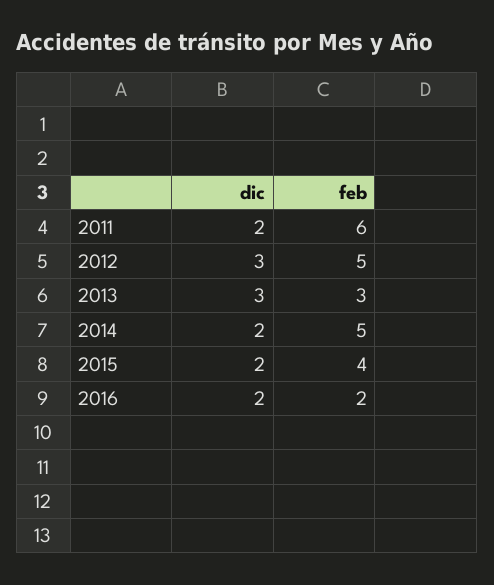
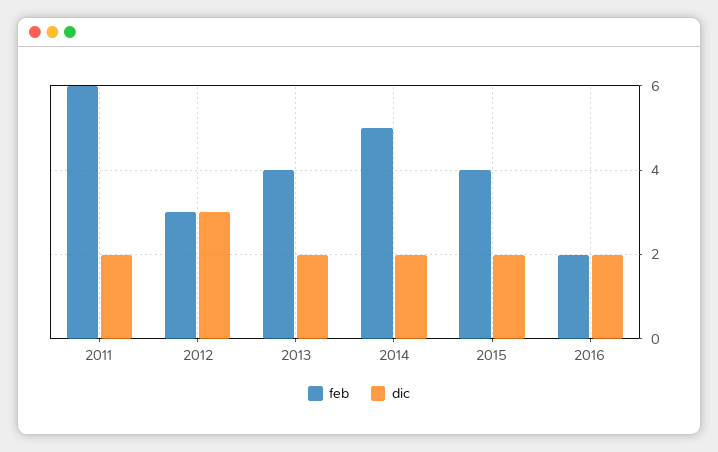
  {
    "dic": {
      "2011": 2,
      "2012": 3,
-     "2013": 3,
+     "2013": 2,
      "2014": 2,
      "2015": 2,
      "2016": 2
    },
    "feb": {
      "2011": 6,
-     "2012": 5,
+     "2012": 3,
-     "2013": 3,
+     "2013": 4,
      "2014": 5,
      "2015": 4,
      "2016": 2
    }
  }

